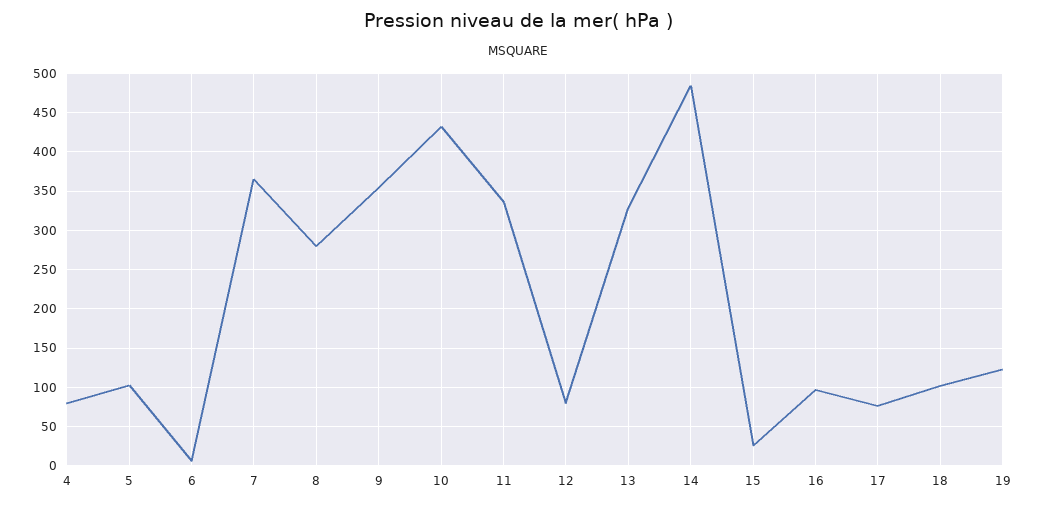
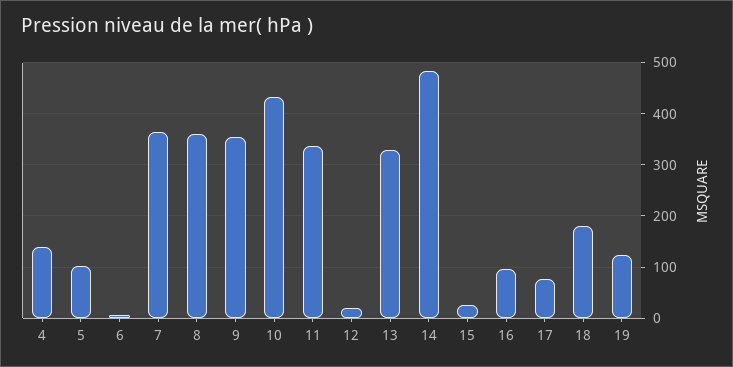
  {
-   "4": 80,
+   "4": 140,
    "5": 100,
    "6": 10,
    "7": 370,
-   "8": 280,
+   "8": 360,
    "9": 350,
    "10": 430,
    "11": 340,
-   "12": 80,
+   "12": 20,
    "13": 330,
    "14": 480,
    "15": 30,
    "16": 100,
    "17": 80,
-   "18": 100,
+   "18": 180,
    "19": 120
  }

